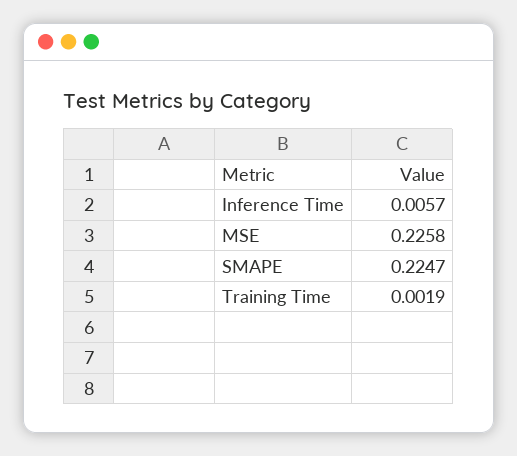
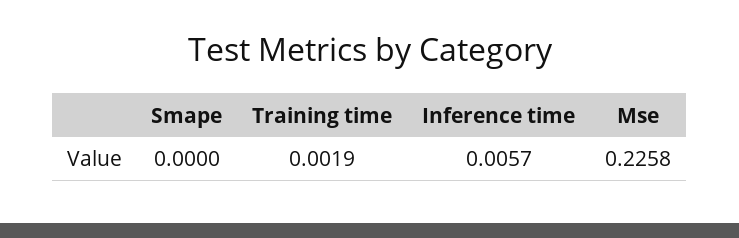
  {
    "Inference Time": 0.0057,
    "MSE": 0.2258,
-   "SMAPE": 0.2247,
+   "SMAPE": 0,
    "Training Time": 0.0019
  }

